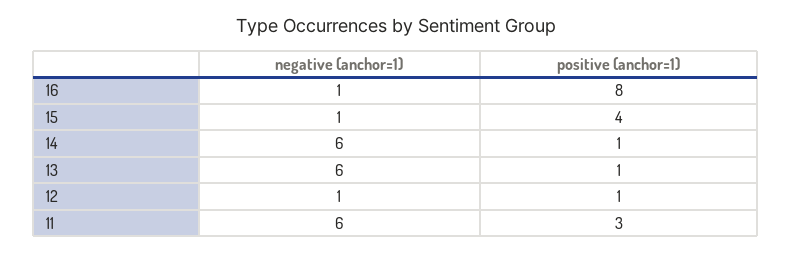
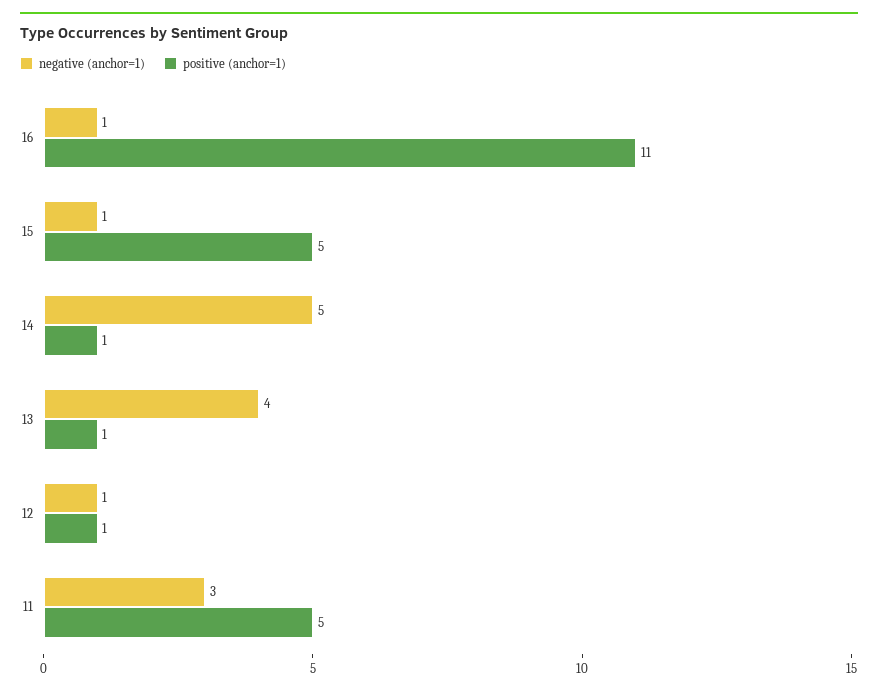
  {
    "negative (anchor=1)": {
      "16": 1,
      "15": 1,
-     "14": 6,
+     "14": 5,
-     "13": 6,
+     "13": 4,
      "12": 1,
-     "11": 6
+     "11": 3
    },
    "positive (anchor=1)": {
-     "16": 8,
+     "16": 11,
-     "15": 4,
+     "15": 5,
      "14": 1,
      "13": 1,
      "12": 1,
-     "11": 3
+     "11": 5
    }
  }

